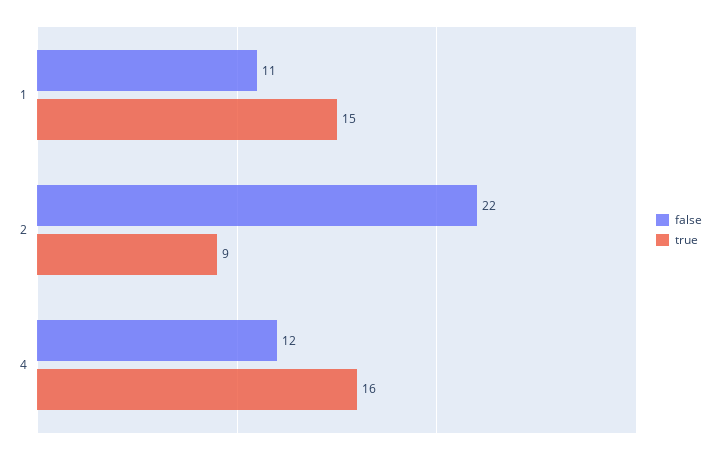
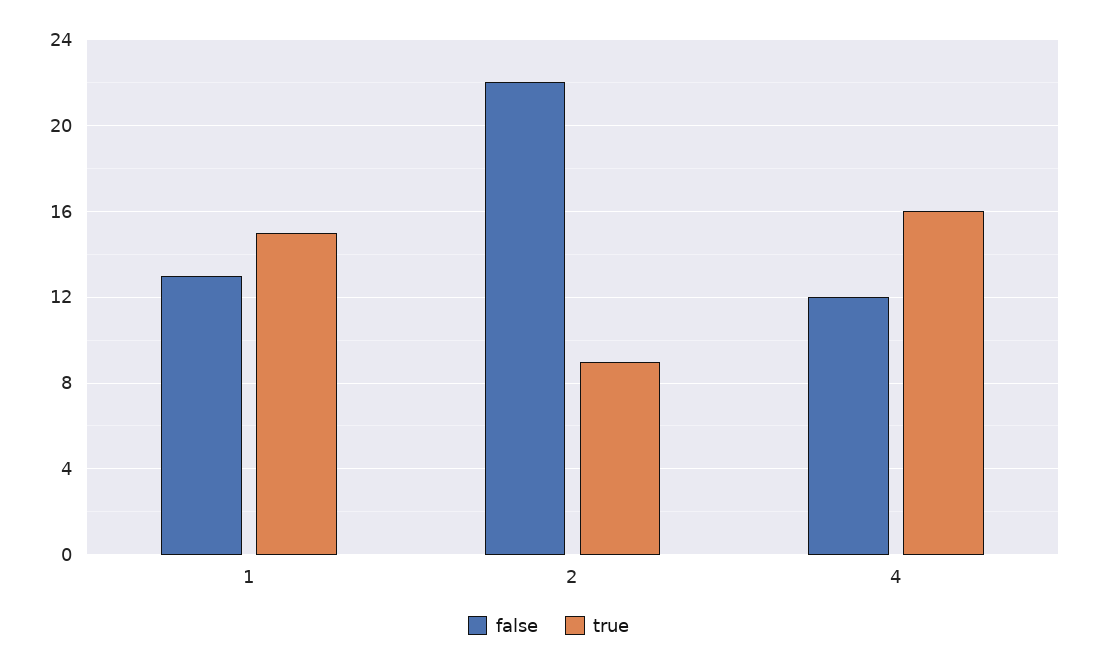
  {
    "false": {
-     "1": 11,
+     "1": 13,
      "2": 22,
      "4": 12
    },
    "true": {
      "1": 15,
      "2": 9,
      "4": 16
    }
  }

